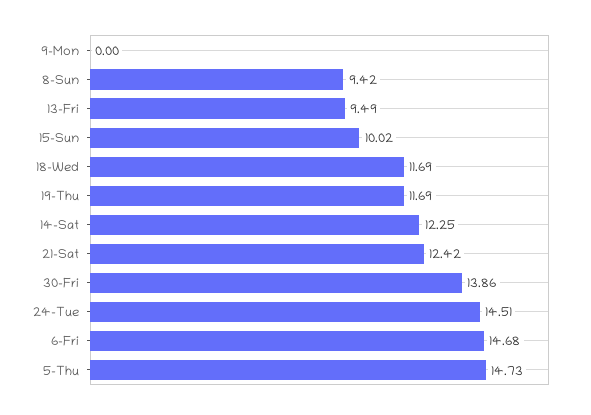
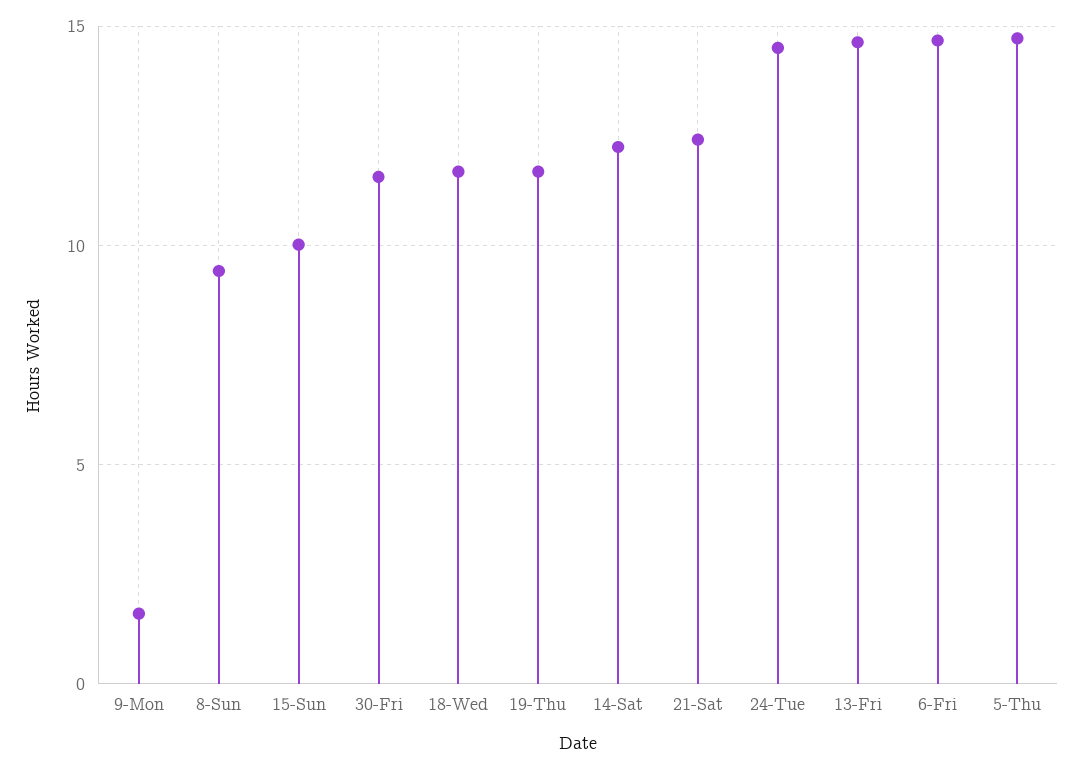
  {
-   "9-Mon": 0,
+   "9-Mon": 1.5,
    "8-Sun": 9.42,
-   "13-Fri": 9.49,
+   "13-Fri": 14.5,
    "15-Sun": 10.02,
    "18-Wed": 11.69,
    "19-Thu": 11.69,
    "14-Sat": 12.25,
    "21-Sat": 12.42,
-   "30-Fri": 13.86,
+   "30-Fri": 11.5,
    "24-Tue": 14.51,
    "6-Fri": 14.68,
    "5-Thu": 14.73
  }

